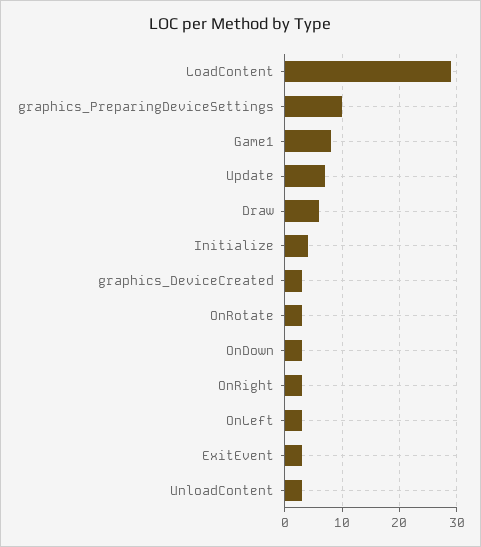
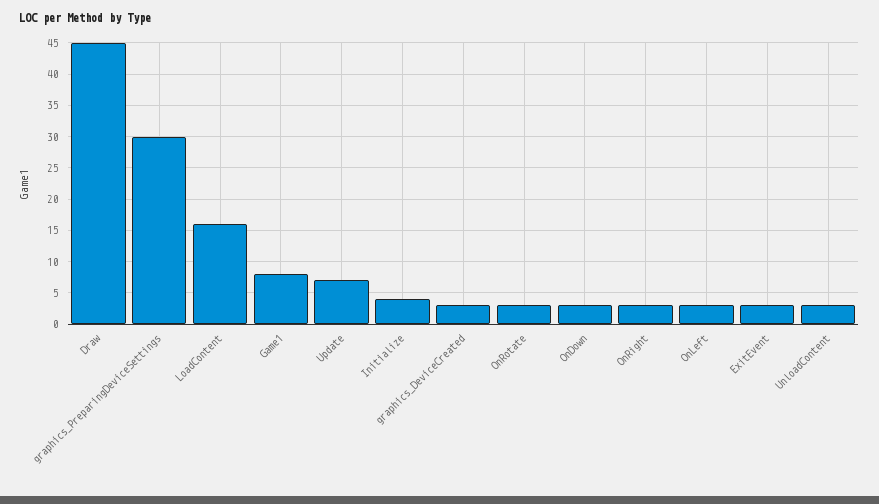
  {
-   "LoadContent": 30,
+   "LoadContent": 16,
-   "graphics_PreparingDeviceSettings": 10,
+   "graphics_PreparingDeviceSettings": 30,
    "Game1": 8,
    "Update": 7,
-   "Draw": 5,
+   "Draw": 45,
    "Initialize": 4,
    "graphics_DeviceCreated": 3,
    "OnRotate": 3,
    "OnDown": 3,
    "OnRight": 3,
    "OnLeft": 3,
    "ExitEvent": 3,
    "UnloadContent": 3
  }

